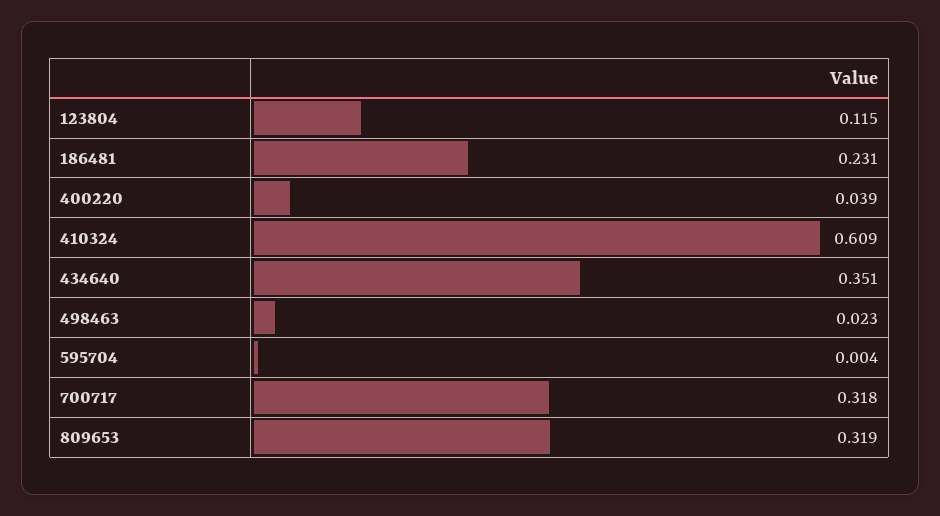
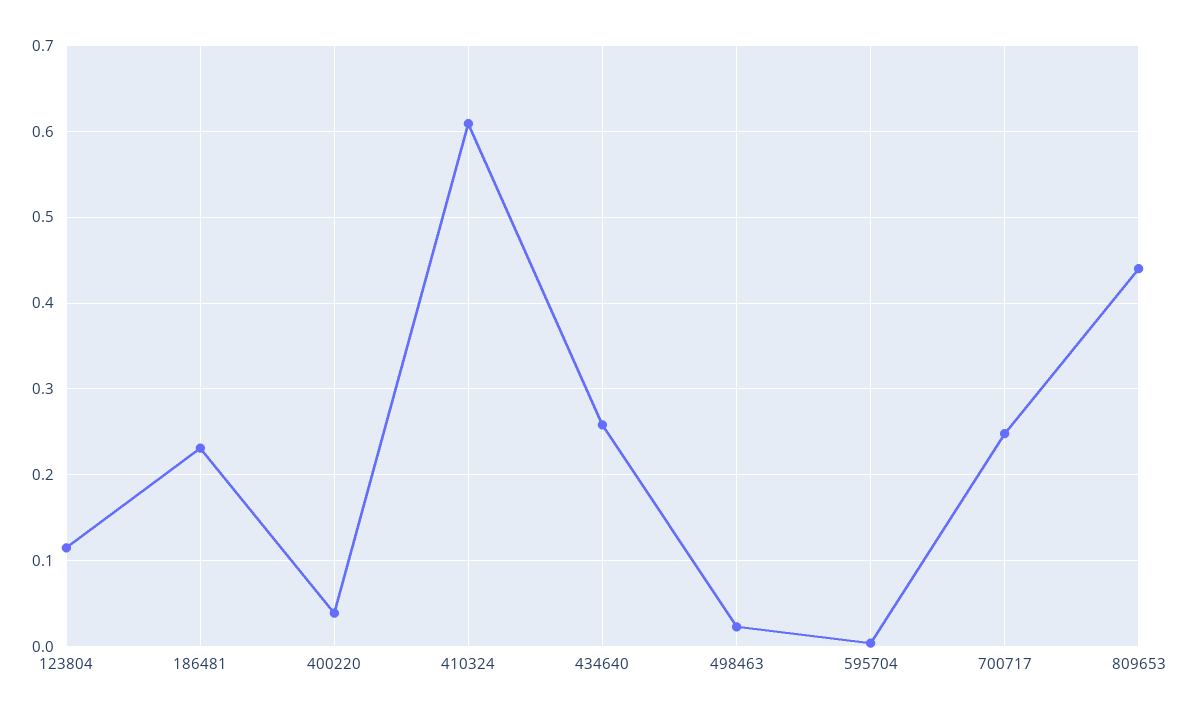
  {
    "123804": 0.115,
    "186481": 0.231,
    "400220": 0.039,
    "410324": 0.609,
-   "434640": 0.351,
+   "434640": 0.26,
    "498463": 0.023,
    "595704": 0.004,
-   "700717": 0.318,
+   "700717": 0.25,
-   "809653": 0.319
+   "809653": 0.44
  }

